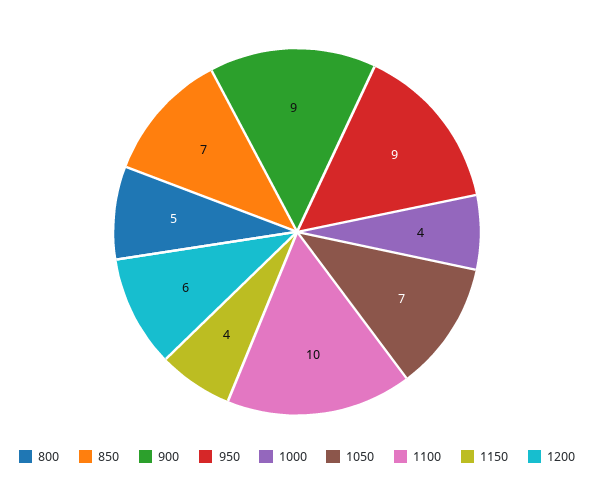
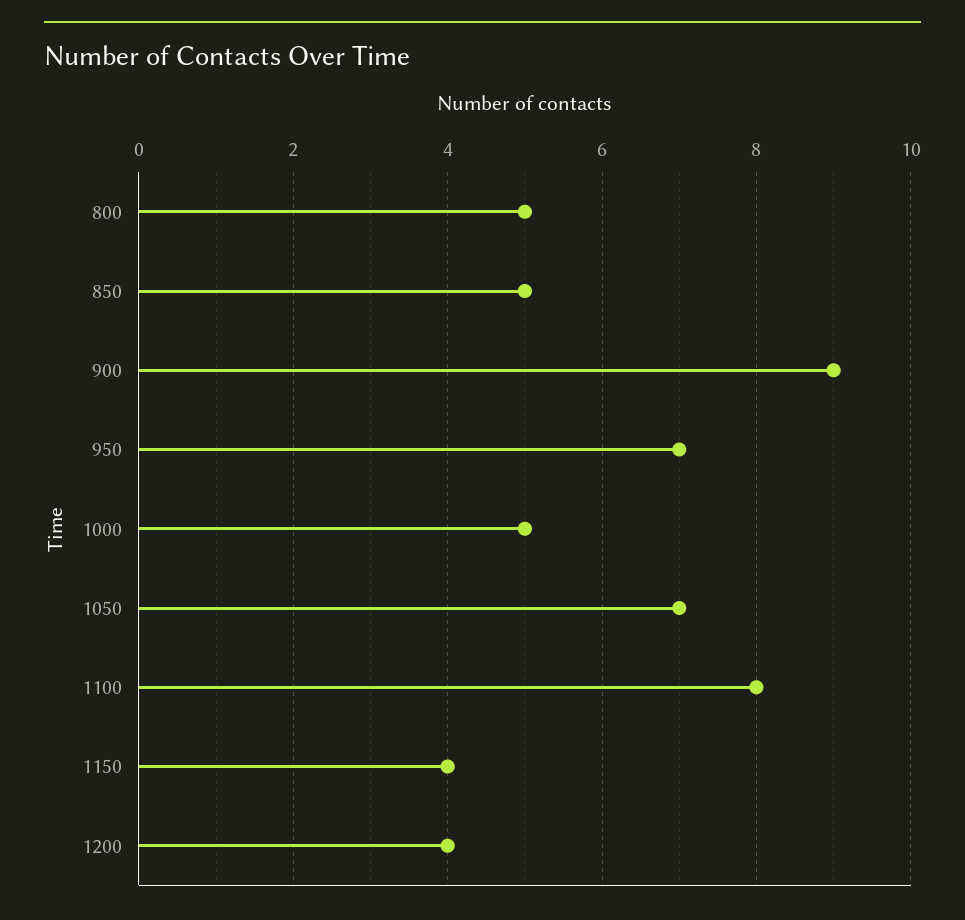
  {
    "800": 5,
-   "850": 7,
+   "850": 5,
    "900": 9,
-   "950": 9,
+   "950": 7,
-   "1000": 4,
+   "1000": 5,
    "1050": 7,
-   "1100": 10,
+   "1100": 8,
    "1150": 4,
-   "1200": 6
+   "1200": 4
  }

